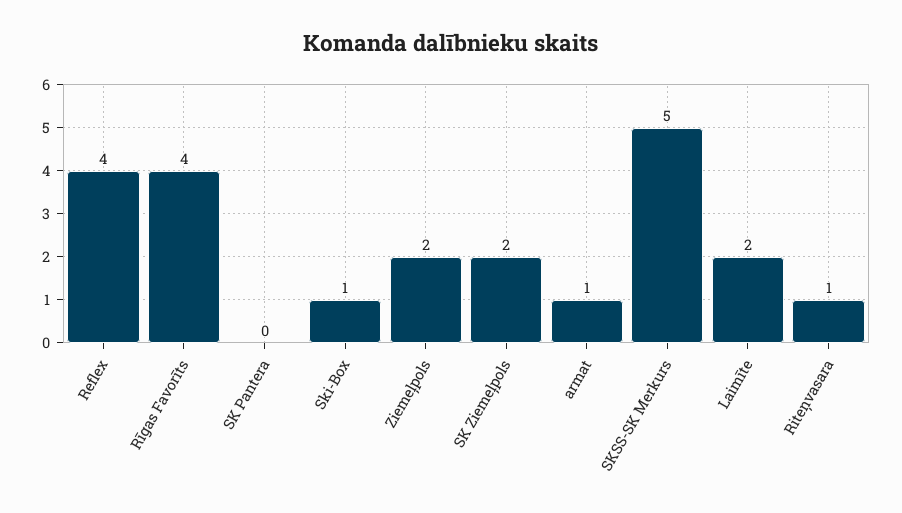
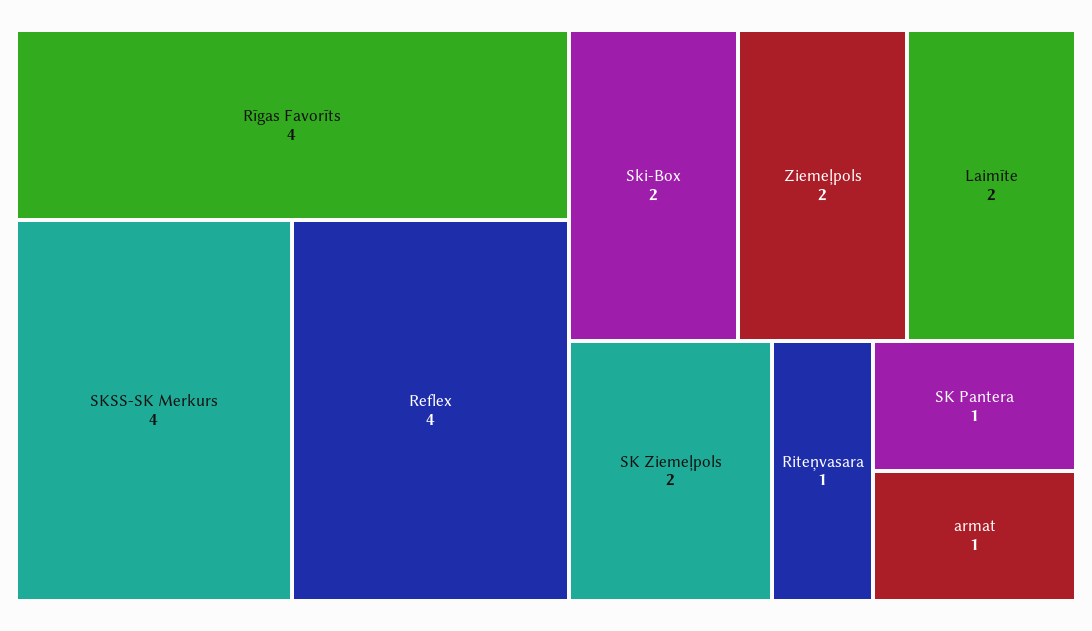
  {
    "Reflex": 4,
    "Rīgas Favorīts": 4,
-   "SK Pantera": 0,
+   "SK Pantera": 1,
-   "Ski-Box": 1,
+   "Ski-Box": 2,
    "Ziemeļpols": 2,
    "SK Ziemeļpols": 2,
    "armat": 1,
-   "SKSS-SK Merkurs": 5,
+   "SKSS-SK Merkurs": 4,
    "Laimīte": 2,
    "Riteņvasara": 1
  }

